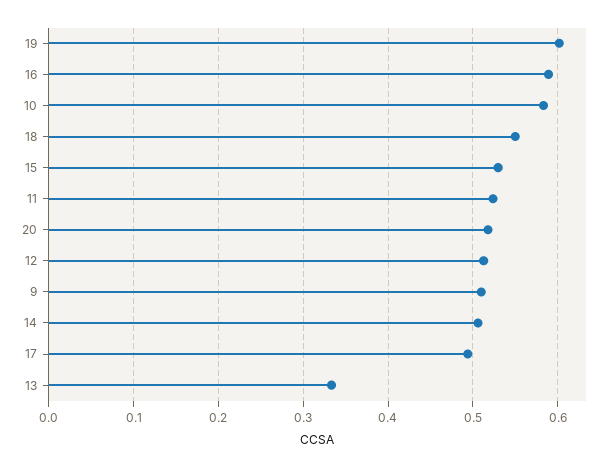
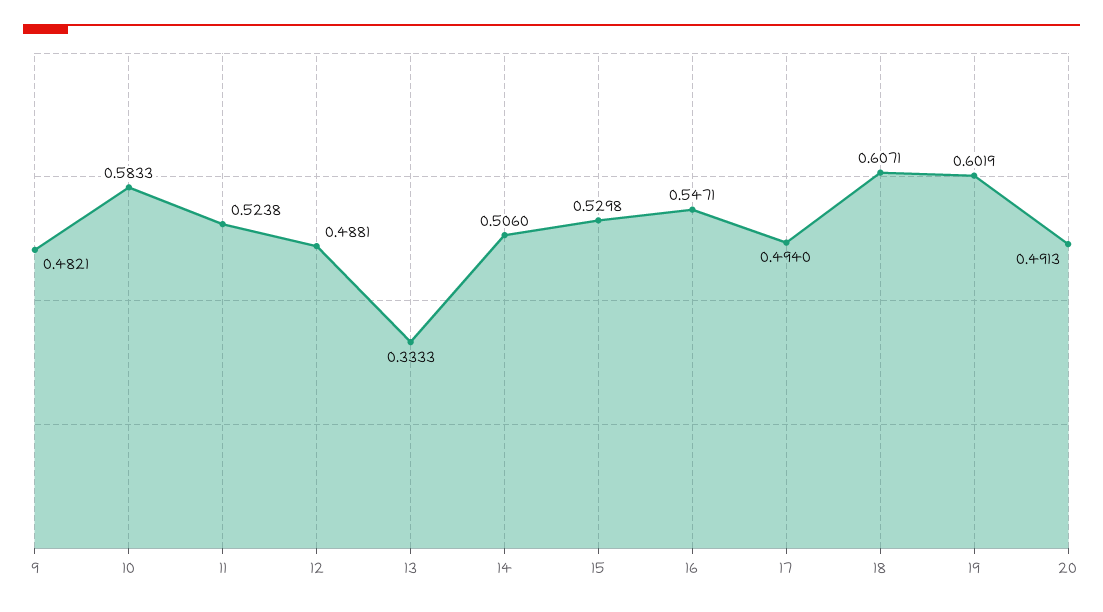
  {
    "19": 0.6019,
-   "16": 0.59,
+   "16": 0.5471,
    "10": 0.5833,
-   "18": 0.55,
+   "18": 0.6071,
    "15": 0.5298,
    "11": 0.5238,
-   "20": 0.52,
+   "20": 0.4913,
-   "12": 0.51,
+   "12": 0.4881,
-   "9": 0.51,
+   "9": 0.4821,
    "14": 0.506,
    "17": 0.494,
    "13": 0.3333
  }

